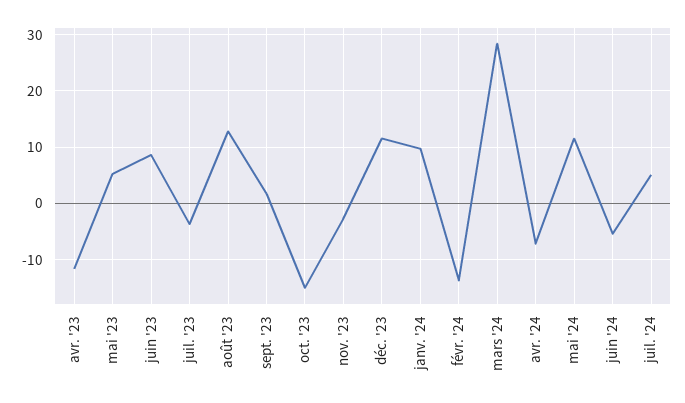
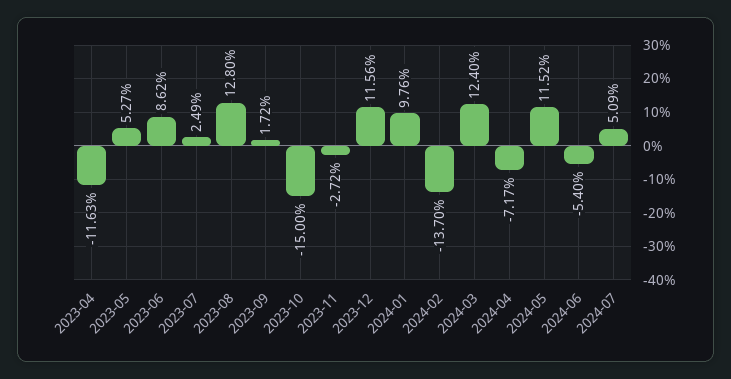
  {
    "avr. '23": -11.63,
    "mai '23": 5.27,
    "juin '23": 8.62,
-   "juil. '23": -4,
+   "juil. '23": 2.49,
    "août '23": 12.8,
    "sept. '23": 1.72,
    "oct. '23": -15,
    "nov. '23": -2.72,
    "déc. '23": 11.56,
    "janv. '24": 9.76,
    "févr. '24": -13.7,
-   "mars '24": 28,
+   "mars '24": 12.4,
    "avr. '24": -7.17,
    "mai '24": 11.52,
    "juin '24": -5.4,
    "juil. '24": 5.09
  }

